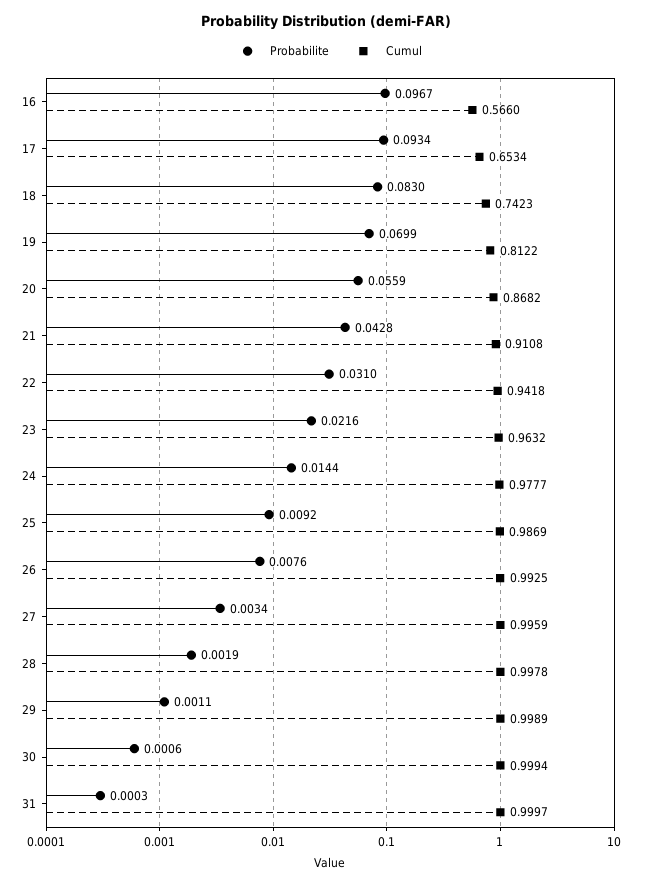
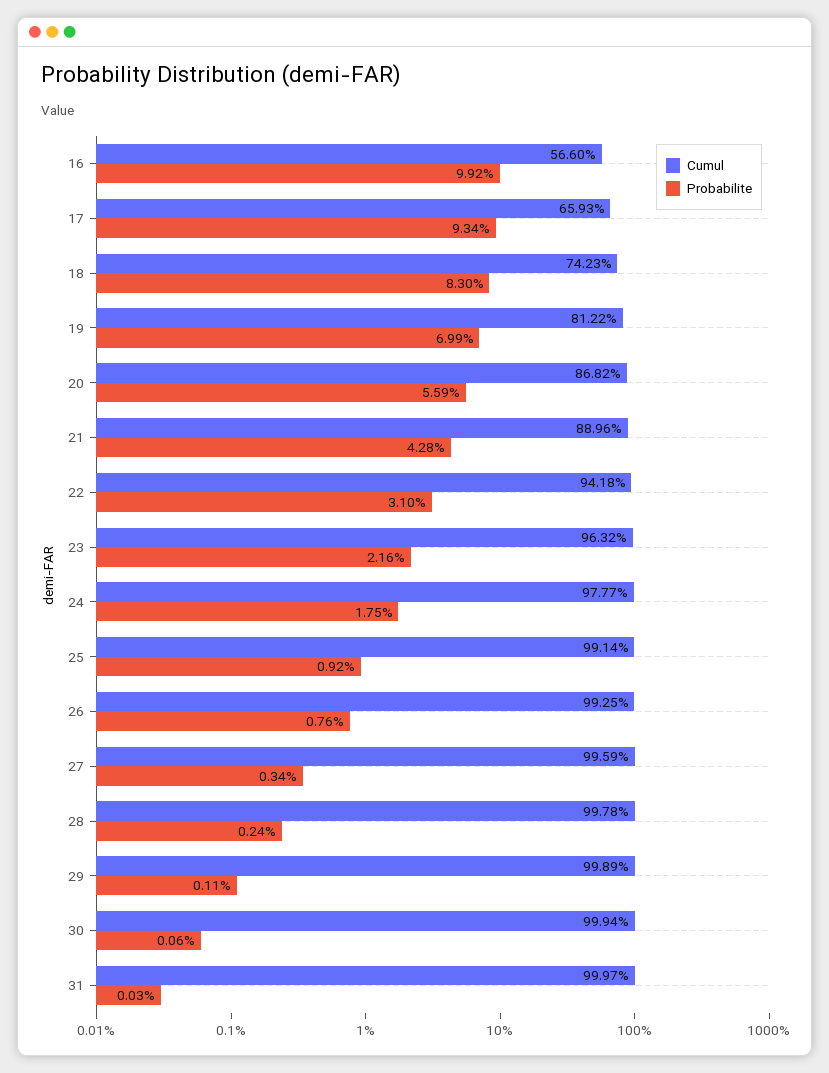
  {
    "Probabilite": {
-     "16": 0.0967,
+     "16": 0.0992,
      "17": 0.0934,
      "18": 0.083,
      "19": 0.0699,
      "20": 0.0559,
      "21": 0.0428,
      "22": 0.031,
      "23": 0.0216,
-     "24": 0.0144,
+     "24": 0.0175,
      "25": 0.0092,
      "26": 0.0076,
      "27": 0.0034,
-     "28": 0.0019,
+     "28": 0.0024,
      "29": 0.0011,
      "30": 0.0006,
      "31": 0.0003
    },
    "Cumul": {
      "16": 0.566,
-     "17": 0.6534,
+     "17": 0.6593,
      "18": 0.7423,
      "19": 0.8122,
      "20": 0.8682,
-     "21": 0.9108,
+     "21": 0.8896,
      "22": 0.9418,
      "23": 0.9632,
      "24": 0.9777,
-     "25": 0.9869,
+     "25": 0.9914,
      "26": 0.9925,
      "27": 0.9959,
      "28": 0.9978,
      "29": 0.9989,
      "30": 0.9994,
      "31": 0.9997
    }
  }

